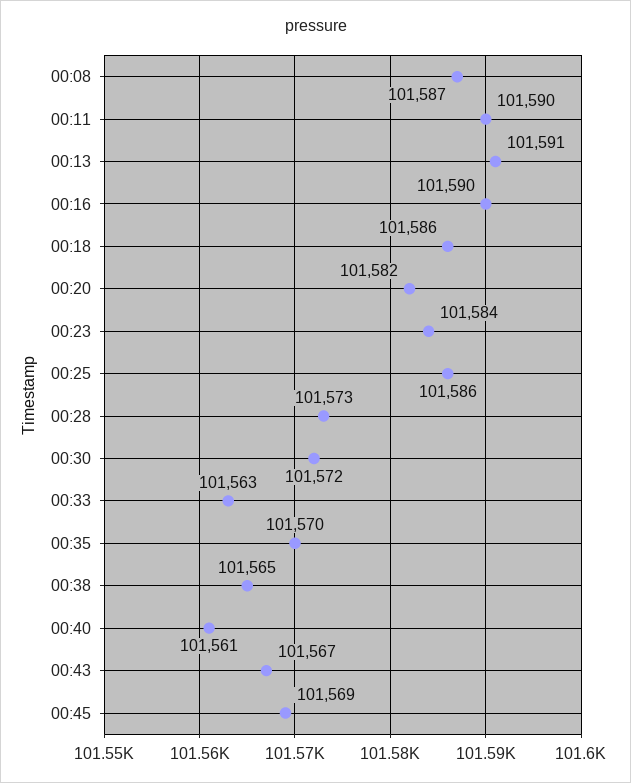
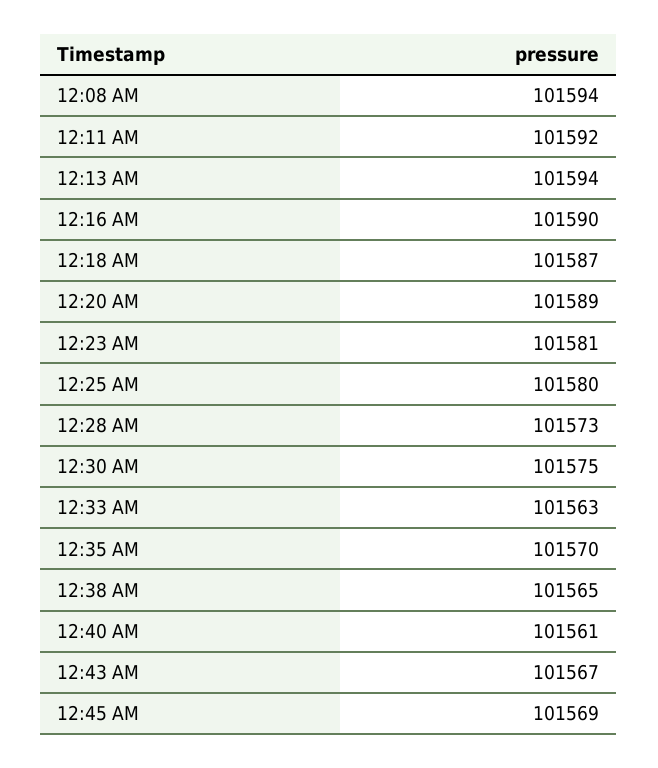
  {
-   "00:08": 101587,
+   "00:08": 101594,
-   "00:11": 101590,
+   "00:11": 101592,
-   "00:13": 101591,
+   "00:13": 101594,
    "00:16": 101590,
-   "00:18": 101586,
+   "00:18": 101587,
-   "00:20": 101582,
+   "00:20": 101589,
-   "00:23": 101584,
+   "00:23": 101581,
-   "00:25": 101586,
+   "00:25": 101580,
    "00:28": 101573,
-   "00:30": 101572,
+   "00:30": 101575,
    "00:33": 101563,
    "00:35": 101570,
    "00:38": 101565,
    "00:40": 101561,
    "00:43": 101567,
    "00:45": 101569
  }

